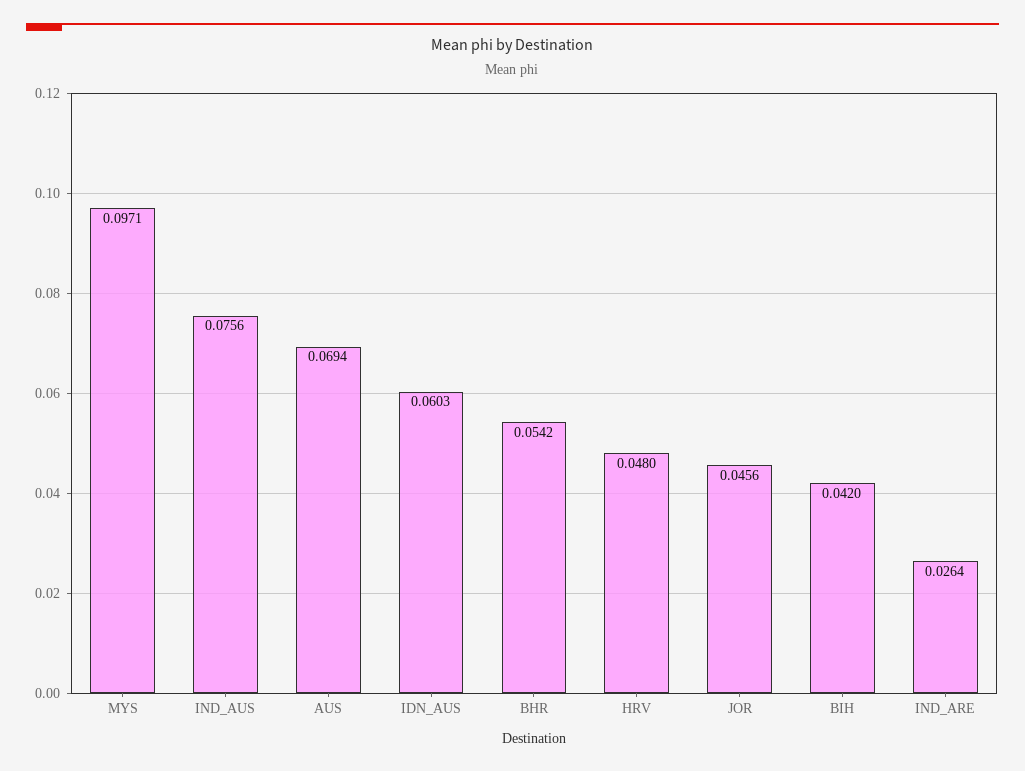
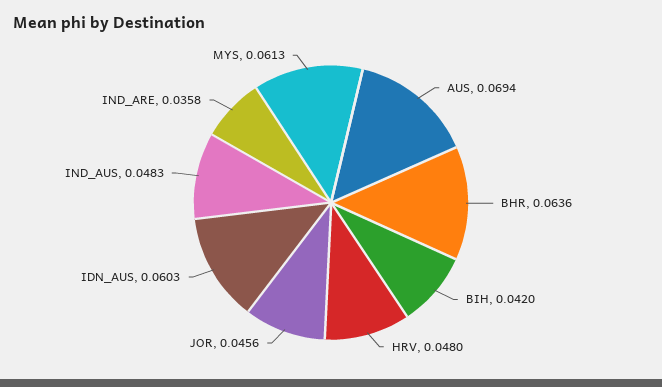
  {
-   "MYS": 0.0971,
+   "MYS": 0.0613,
-   "IND_AUS": 0.0756,
+   "IND_AUS": 0.0483,
    "AUS": 0.0694,
    "IDN_AUS": 0.0603,
-   "BHR": 0.0542,
+   "BHR": 0.0636,
    "HRV": 0.048,
    "JOR": 0.0456,
    "BIH": 0.042,
-   "IND_ARE": 0.0264
+   "IND_ARE": 0.0358
  }

